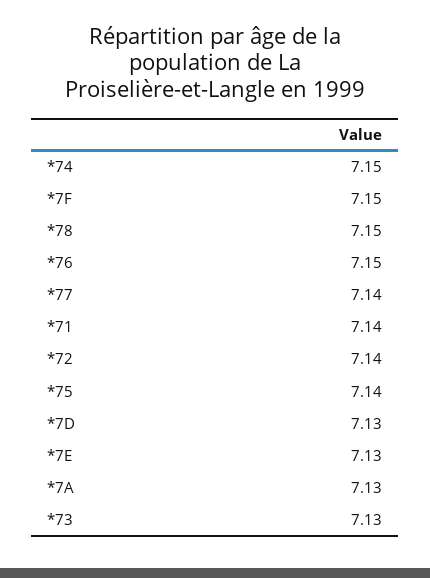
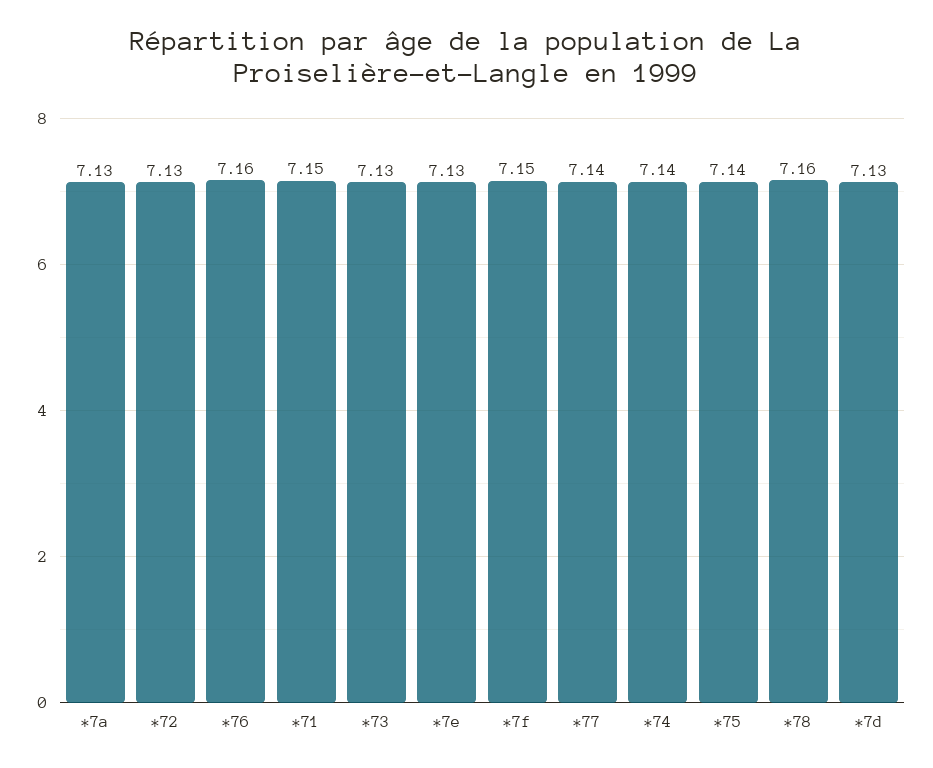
  {
-   "*74": 7.15,
+   "*74": 7.14,
    "*7F": 7.15,
-   "*78": 7.15,
+   "*78": 7.16,
-   "*76": 7.15,
+   "*76": 7.16,
    "*77": 7.14,
-   "*71": 7.14,
+   "*71": 7.15,
-   "*72": 7.14,
+   "*72": 7.13,
    "*75": 7.14,
    "*7D": 7.13,
    "*7E": 7.13,
    "*7A": 7.13,
    "*73": 7.13
  }

